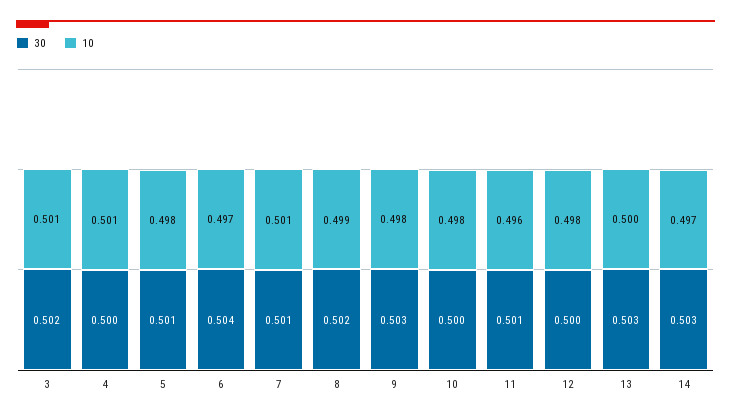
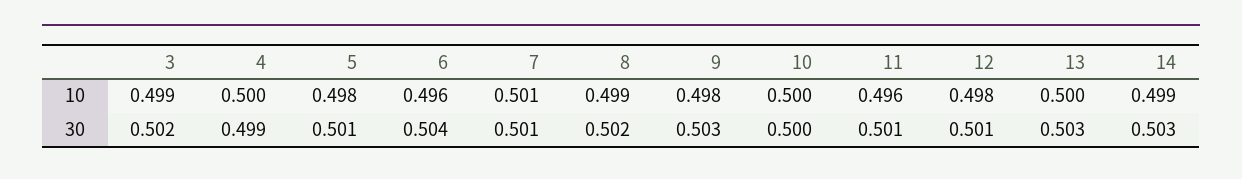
  {
    "30": {
      "3": 0.502,
-     "4": 0.5,
+     "4": 0.499,
      "5": 0.501,
      "6": 0.504,
      "7": 0.501,
      "8": 0.502,
      "9": 0.503,
      "10": 0.5,
      "11": 0.501,
-     "12": 0.5,
+     "12": 0.501,
      "13": 0.503,
      "14": 0.503
    },
    "10": {
-     "3": 0.501,
+     "3": 0.499,
-     "4": 0.501,
+     "4": 0.5,
      "5": 0.498,
-     "6": 0.497,
+     "6": 0.496,
      "7": 0.501,
      "8": 0.499,
      "9": 0.498,
-     "10": 0.498,
+     "10": 0.5,
      "11": 0.496,
      "12": 0.498,
      "13": 0.5,
-     "14": 0.497
+     "14": 0.499
    }
  }

